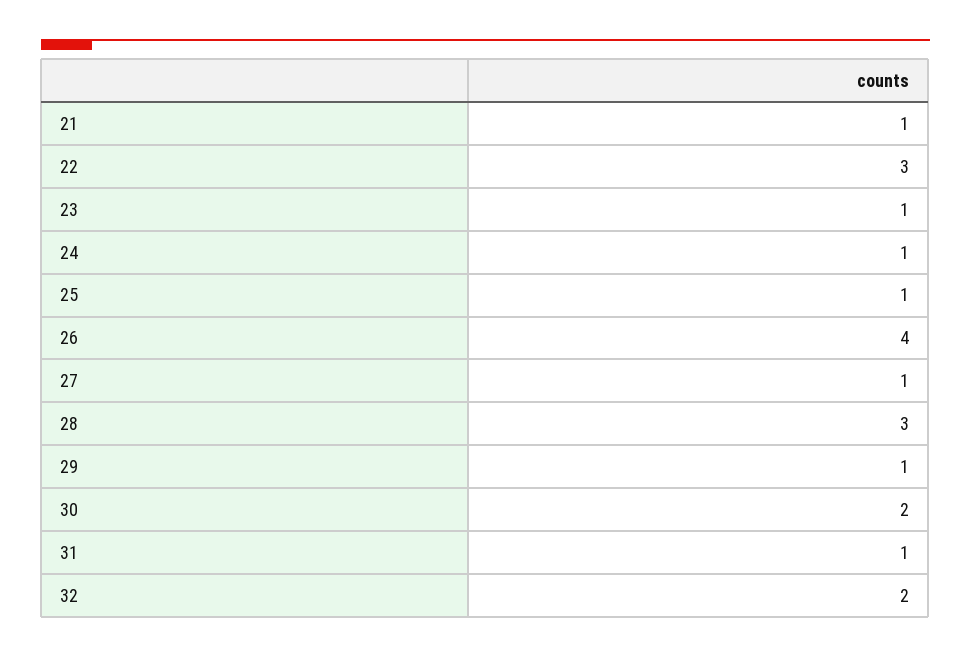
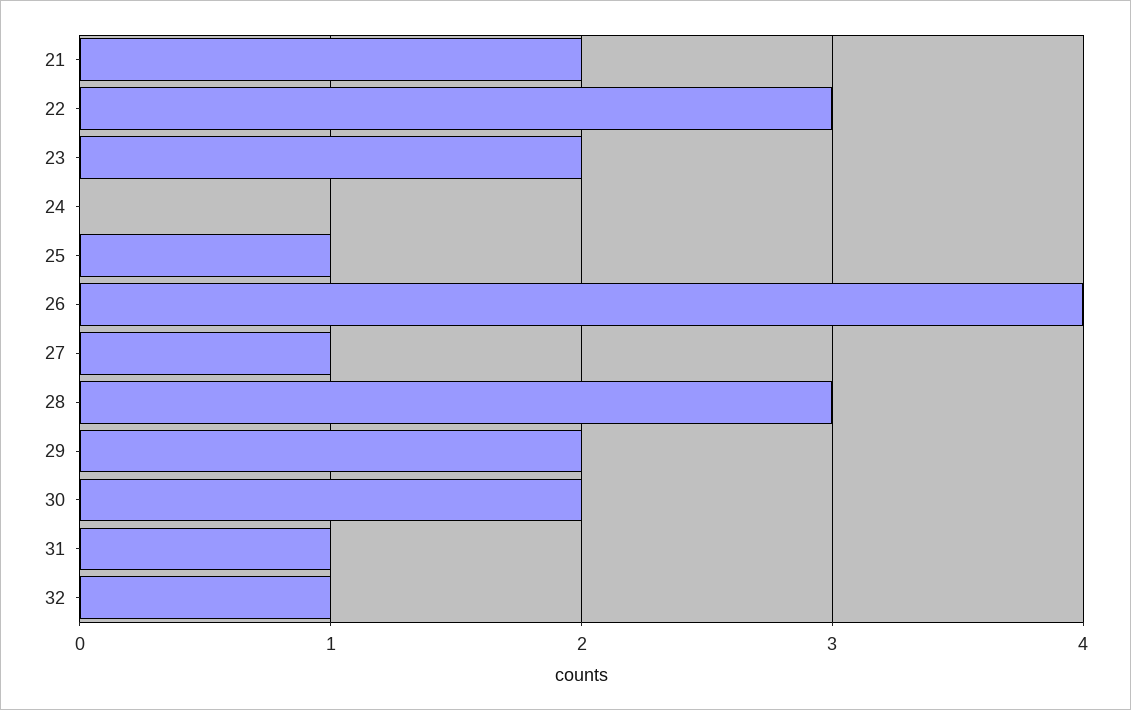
  {
-   "21": 1,
+   "21": 2,
    "22": 3,
-   "23": 1,
+   "23": 2,
-   "24": 1,
+   "24": 0,
    "25": 1,
    "26": 4,
    "27": 1,
    "28": 3,
-   "29": 1,
+   "29": 2,
    "30": 2,
    "31": 1,
-   "32": 2
+   "32": 1
  }

